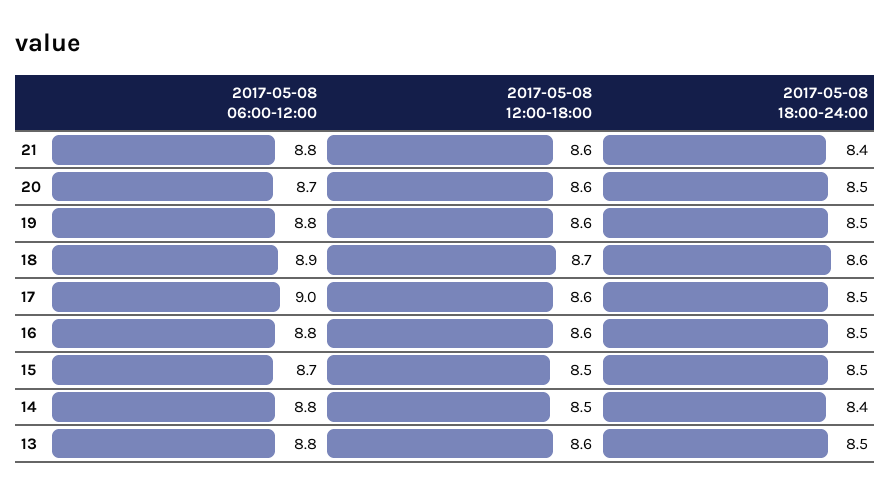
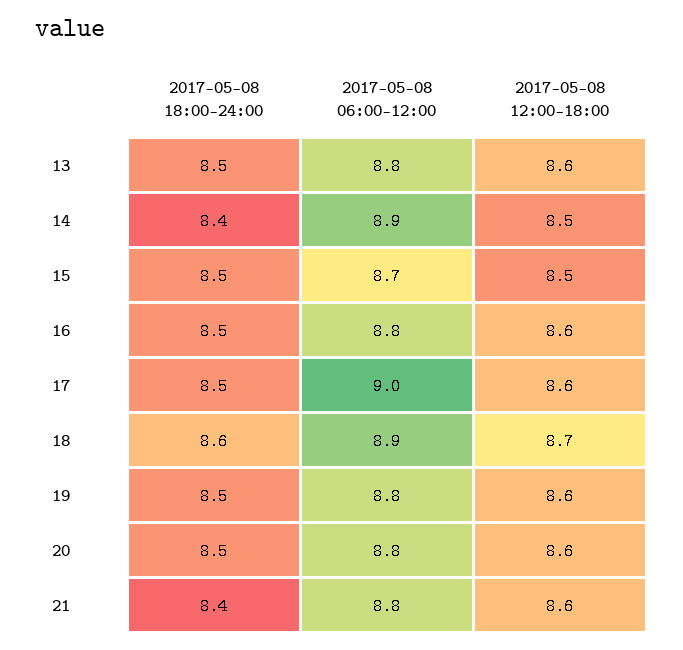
  {
    "2017-05-08 06:00-12:00": {
      "21": 8.8,
-     "20": 8.7,
+     "20": 8.8,
      "19": 8.8,
      "18": 8.9,
      "17": 9,
      "16": 8.8,
      "15": 8.7,
-     "14": 8.8,
+     "14": 8.9,
      "13": 8.8
    },
    "2017-05-08 12:00-18:00": {
      "21": 8.6,
      "20": 8.6,
      "19": 8.6,
      "18": 8.7,
      "17": 8.6,
      "16": 8.6,
      "15": 8.5,
      "14": 8.5,
      "13": 8.6
    },
    "2017-05-08 18:00-24:00": {
      "21": 8.4,
      "20": 8.5,
      "19": 8.5,
      "18": 8.6,
      "17": 8.5,
      "16": 8.5,
      "15": 8.5,
      "14": 8.4,
      "13": 8.5
    }
  }

